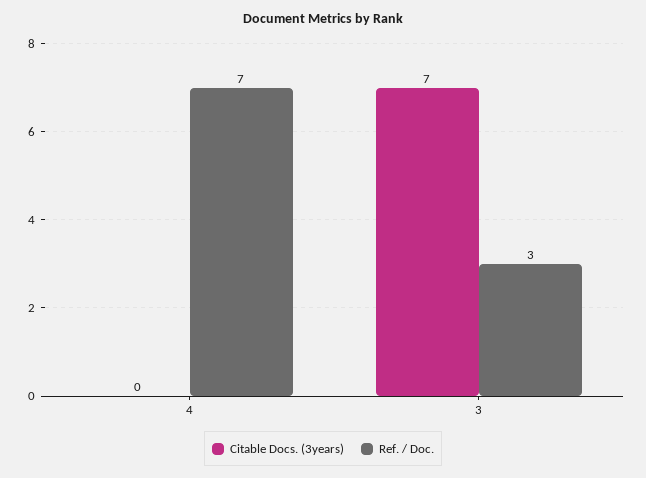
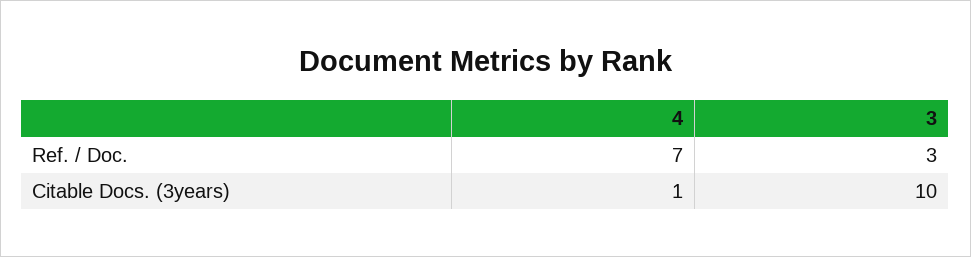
  {
    "Citable Docs. (3years)": {
-     "4": 0,
+     "4": 1,
-     "3": 7
+     "3": 10
    },
    "Ref. / Doc.": {
      "4": 7,
      "3": 3
    }
  }

